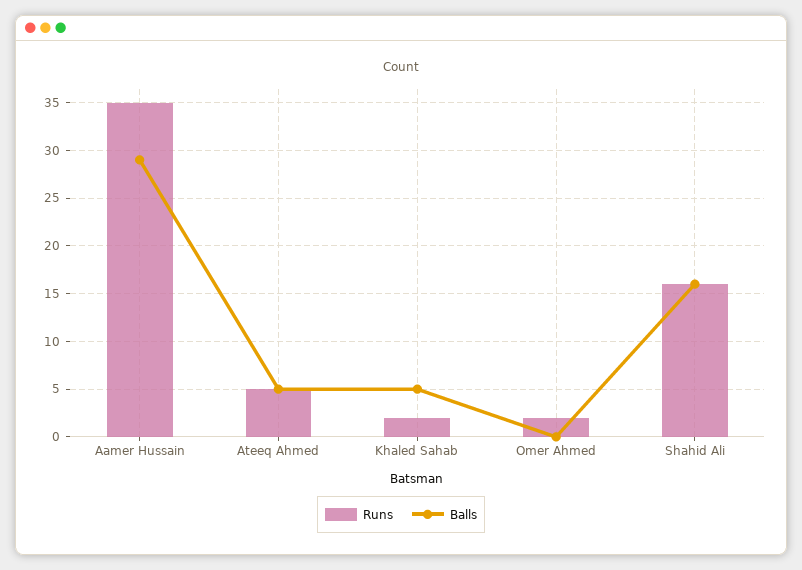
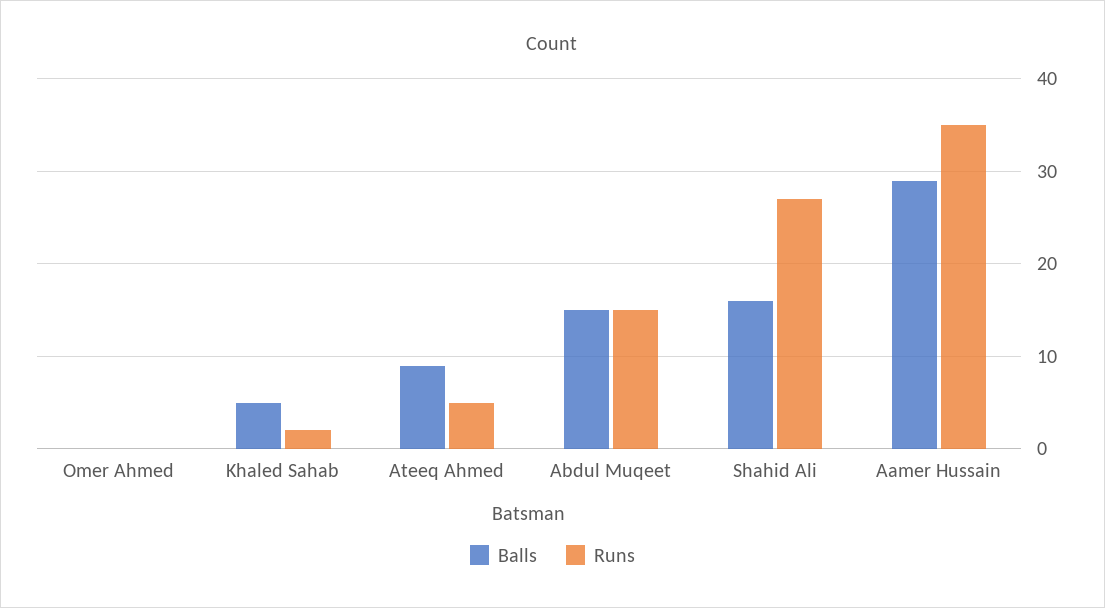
  {
    "Runs": {
      "Aamer Hussain": 35,
      "Ateeq Ahmed": 5,
      "Khaled Sahab": 2,
-     "Omer Ahmed": 2,
+     "Omer Ahmed": 0,
-     "Shahid Ali": 16
+     "Shahid Ali": 27,
+     "Abdul Muqeet": 15
    },
    "Balls": {
      "Aamer Hussain": 29,
-     "Ateeq Ahmed": 5,
+     "Ateeq Ahmed": 9,
      "Khaled Sahab": 5,
      "Omer Ahmed": 0,
-     "Shahid Ali": 16
+     "Shahid Ali": 16,
+     "Abdul Muqeet": 15
    }
  }

